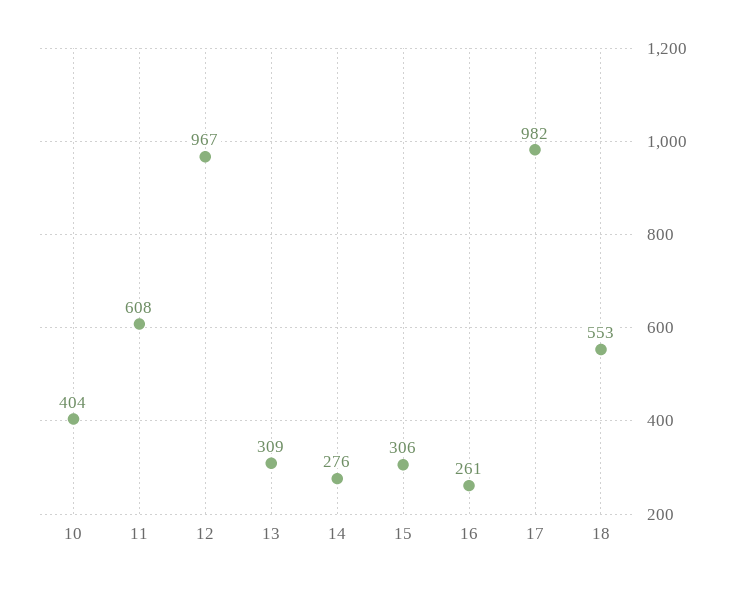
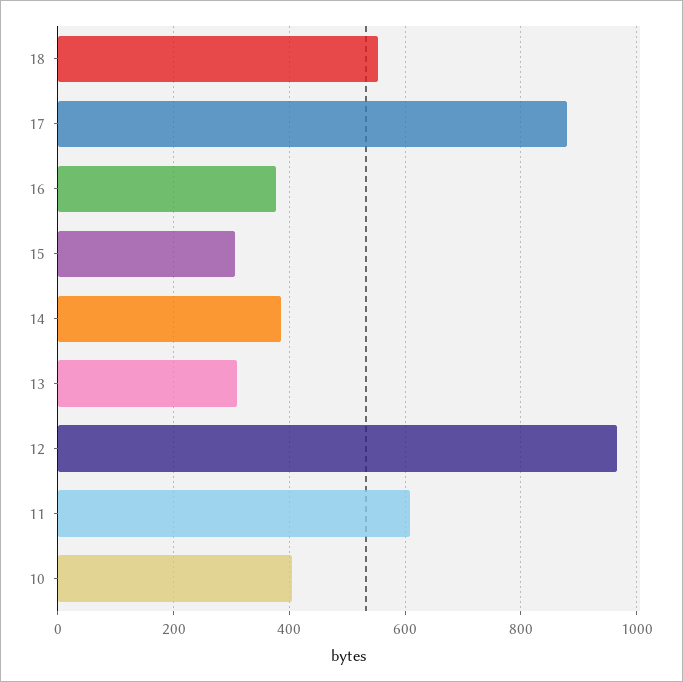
  {
    "10": 404,
    "11": 608,
    "12": 967,
    "13": 309,
-   "14": 276,
+   "14": 380,
    "15": 306,
-   "16": 261,
+   "16": 380,
-   "17": 982,
+   "17": 880,
    "18": 553
  }

